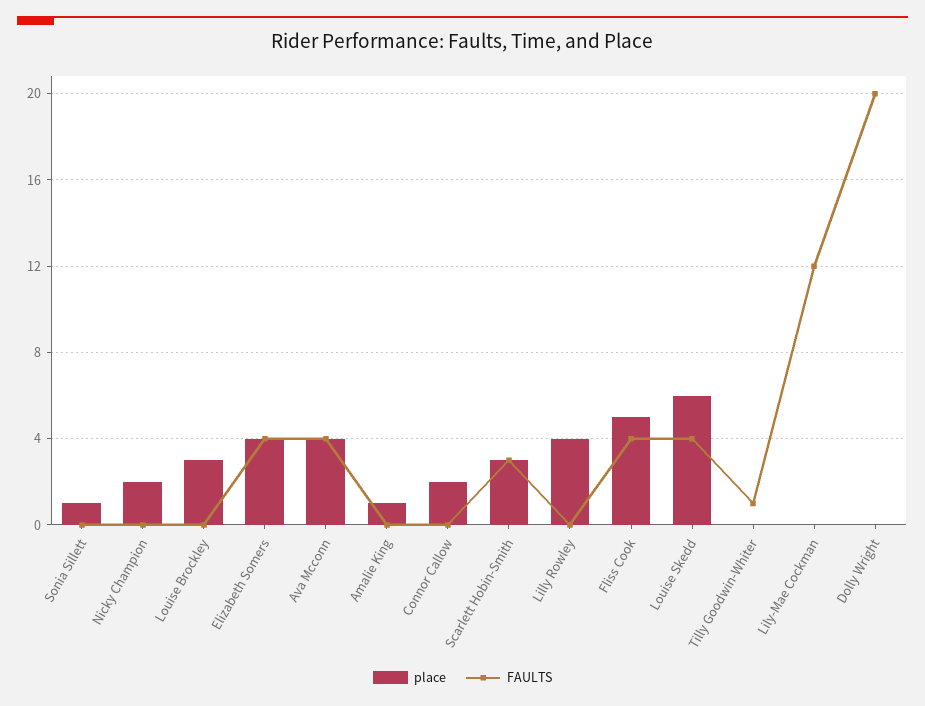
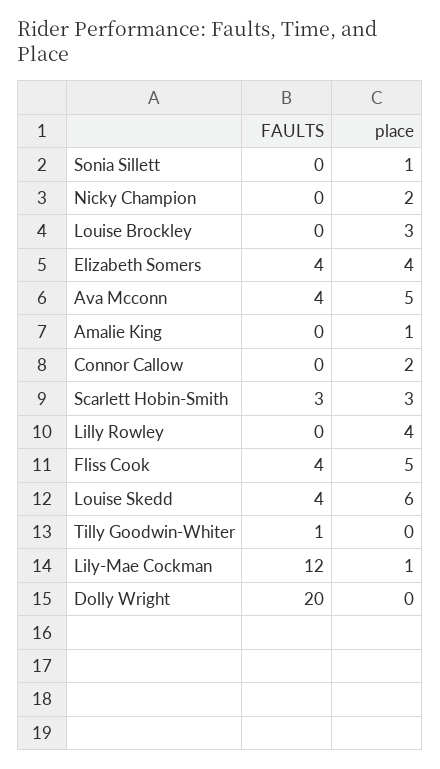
  {
    "place": {
      "Sonia Sillett": 1,
      "Nicky Champion": 2,
      "Louise Brockley": 3,
      "Elizabeth Somers": 4,
-     "Ava Mcconn": 4,
+     "Ava Mcconn": 5,
      "Amalie King": 1,
      "Connor Callow": 2,
      "Scarlett Hobin-Smith": 3,
      "Lilly Rowley": 4,
      "Fliss Cook": 5,
      "Louise Skedd": 6,
      "Tilly Goodwin-Whiter": 0,
-     "Lily-Mae Cockman": 0,
+     "Lily-Mae Cockman": 1,
      "Dolly Wright": 0
    },
    "FAULTS": {
      "Sonia Sillett": 0,
      "Nicky Champion": 0,
      "Louise Brockley": 0,
      "Elizabeth Somers": 4,
      "Ava Mcconn": 4,
      "Amalie King": 0,
      "Connor Callow": 0,
      "Scarlett Hobin-Smith": 3,
      "Lilly Rowley": 0,
      "Fliss Cook": 4,
      "Louise Skedd": 4,
      "Tilly Goodwin-Whiter": 1,
      "Lily-Mae Cockman": 12,
      "Dolly Wright": 20
    }
  }

